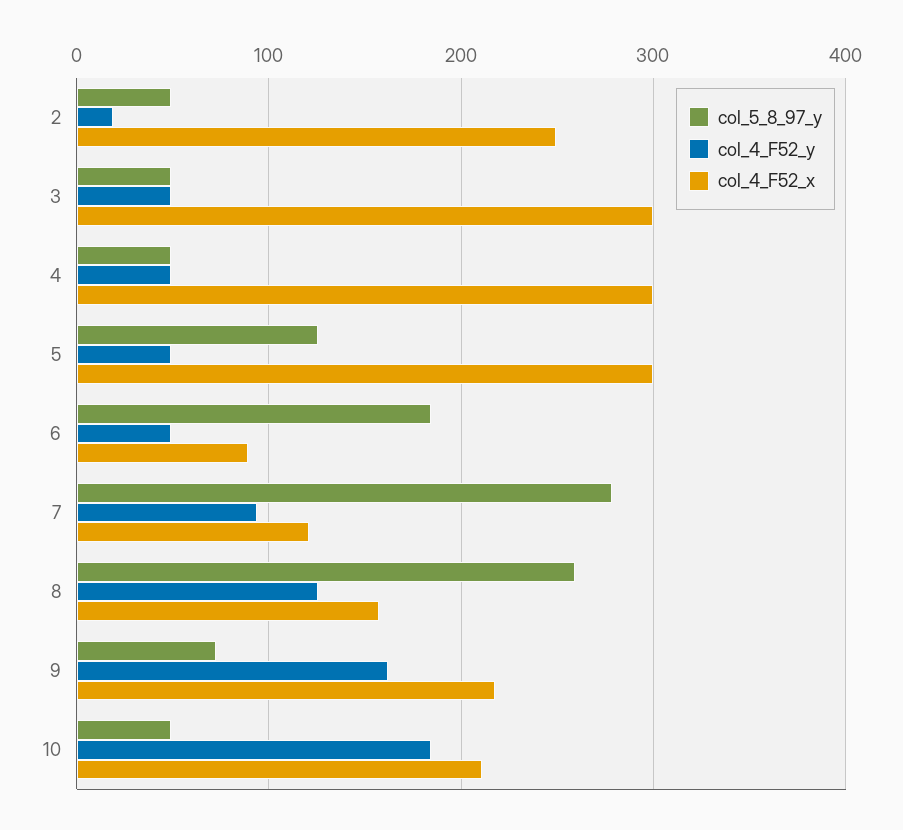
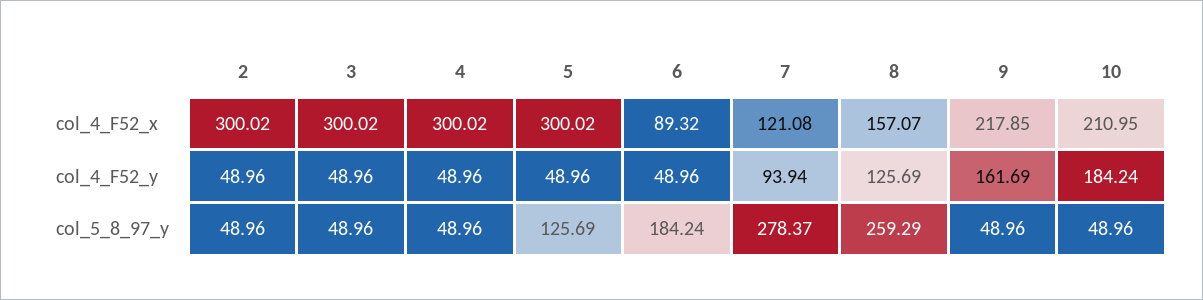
  {
    "col_5_8_97_y": {
      "2": 48.96,
      "3": 48.96,
      "4": 48.96,
      "5": 125.69,
      "6": 184.24,
      "7": 278.37,
      "8": 259.29,
-     "9": 70,
+     "9": 48.96,
      "10": 48.96
    },
    "col_4_F52_y": {
-     "2": 20,
+     "2": 48.96,
      "3": 48.96,
      "4": 48.96,
      "5": 48.96,
      "6": 48.96,
      "7": 93.94,
      "8": 125.69,
      "9": 161.69,
      "10": 184.24
    },
    "col_4_F52_x": {
-     "2": 250,
+     "2": 300.02,
      "3": 300.02,
      "4": 300.02,
      "5": 300.02,
      "6": 89.32,
      "7": 121.08,
      "8": 157.07,
      "9": 217.85,
      "10": 210.95
    }
  }

